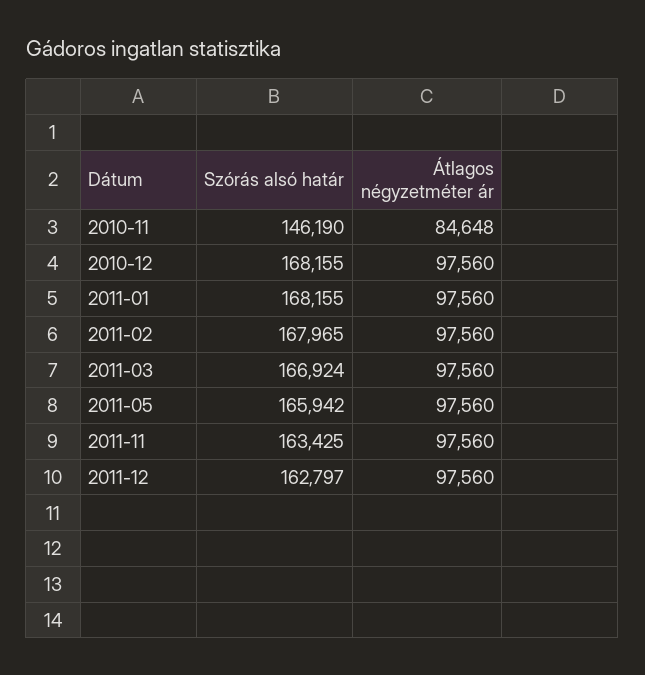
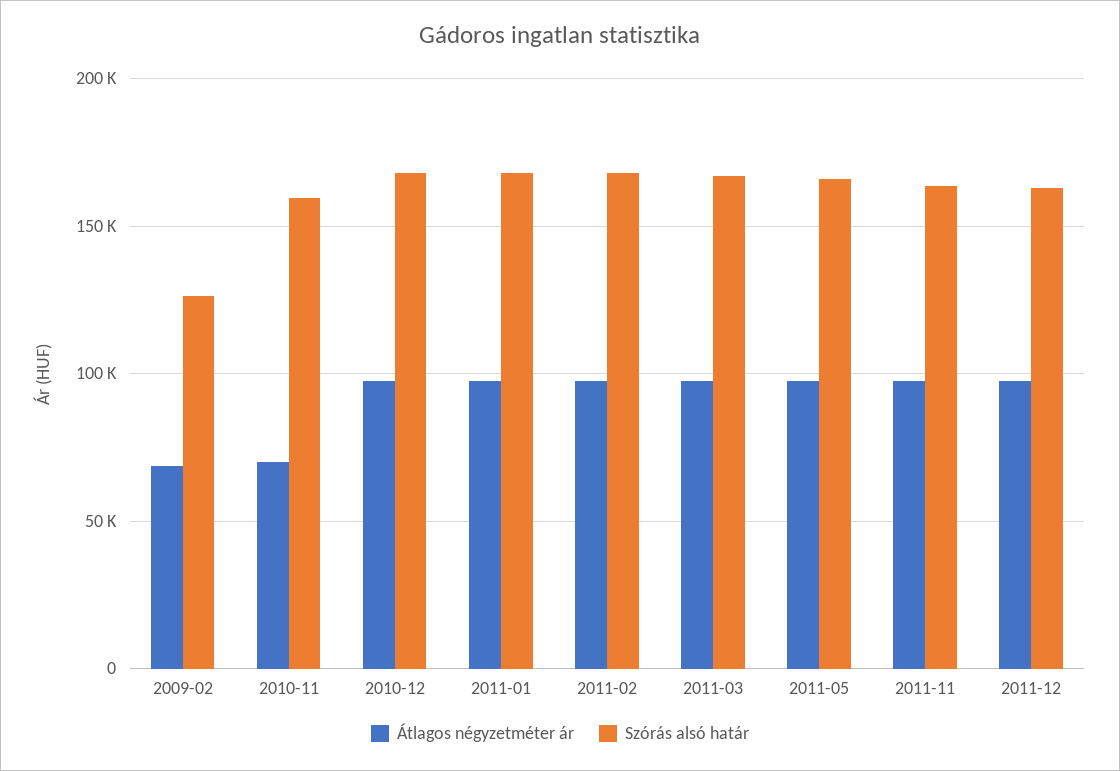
  {
    "Szórás alsó határ": {
-     "2010-11": 146190,
+     "2010-11": 160000,
      "2010-12": 168155,
      "2011-01": 168155,
      "2011-02": 167965,
      "2011-03": 166924,
      "2011-05": 165942,
      "2011-11": 163425,
-     "2011-12": 162797
+     "2011-12": 162797,
+     "2009-02": 125000
    },
    "Átlagos négyzetméter ár": {
-     "2010-11": 84648,
+     "2010-11": 70000,
      "2010-12": 97560,
      "2011-01": 97560,
      "2011-02": 97560,
      "2011-03": 97560,
      "2011-05": 97560,
      "2011-11": 97560,
-     "2011-12": 97560
+     "2011-12": 97560,
+     "2009-02": 70000
    }
  }

